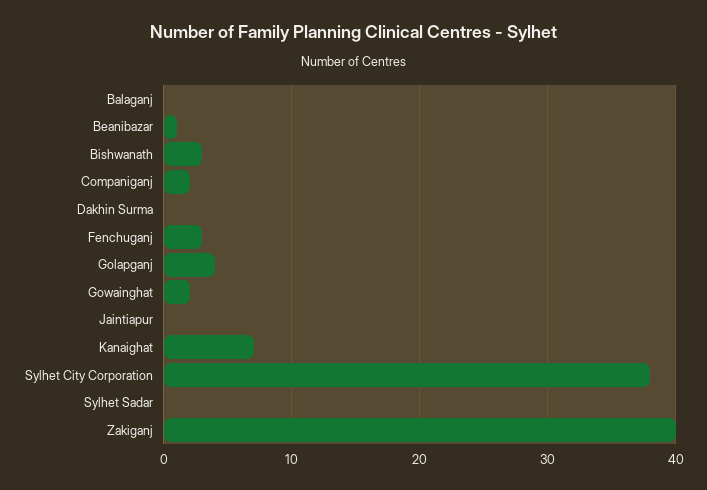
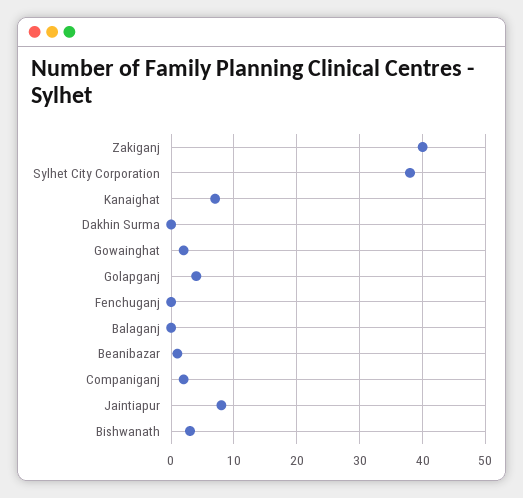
  {
    "Balaganj": 0,
    "Beanibazar": 1,
    "Bishwanath": 3,
    "Companiganj": 2,
    "Dakhin Surma": 0,
-   "Fenchuganj": 3,
+   "Fenchuganj": 0,
    "Golapganj": 4,
    "Gowainghat": 2,
-   "Jaintiapur": 0,
+   "Jaintiapur": 8,
    "Kanaighat": 7,
    "Sylhet City Corporation": 38,
-   "Sylhet Sadar": 0,
    "Zakiganj": 40
  }

